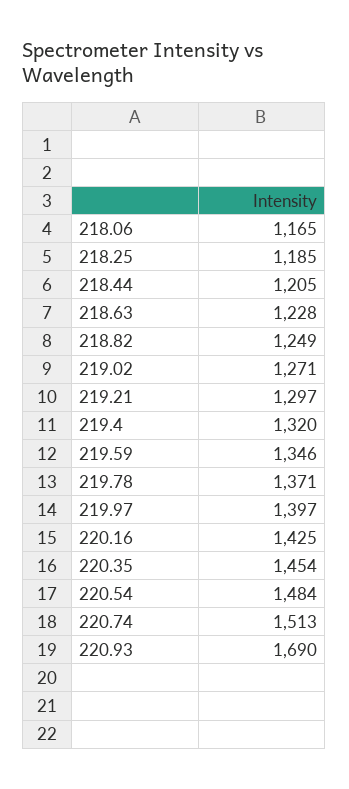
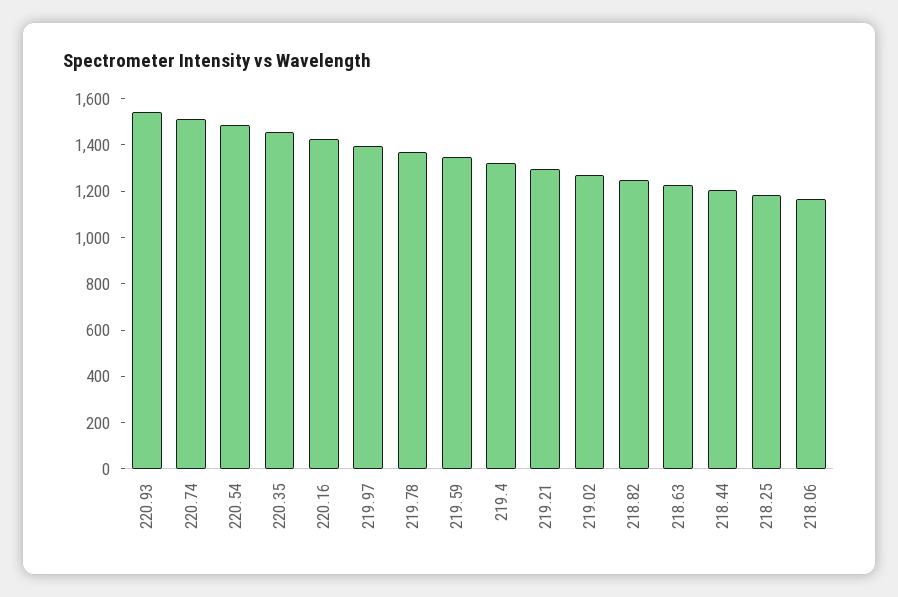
  {
    "218.06": 1165,
    "218.25": 1185,
    "218.44": 1205,
    "218.63": 1228,
    "218.82": 1249,
    "219.02": 1271,
    "219.21": 1297,
    "219.4": 1320,
    "219.59": 1346,
    "219.78": 1371,
    "219.97": 1397,
    "220.16": 1425,
    "220.35": 1454,
    "220.54": 1484,
    "220.74": 1513,
-   "220.93": 1690
+   "220.93": 1550
  }

